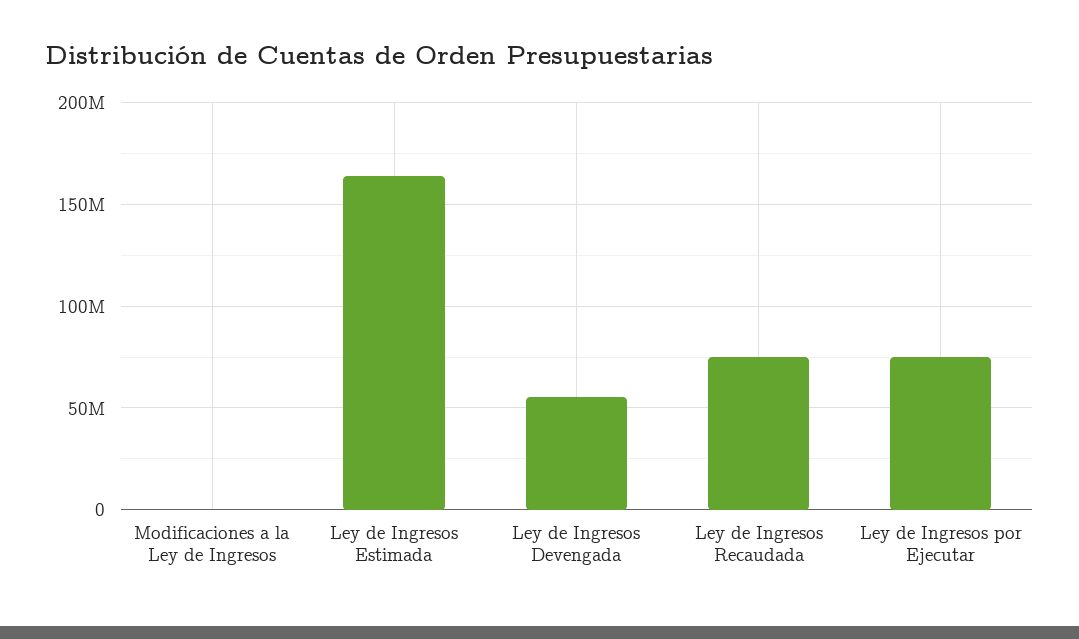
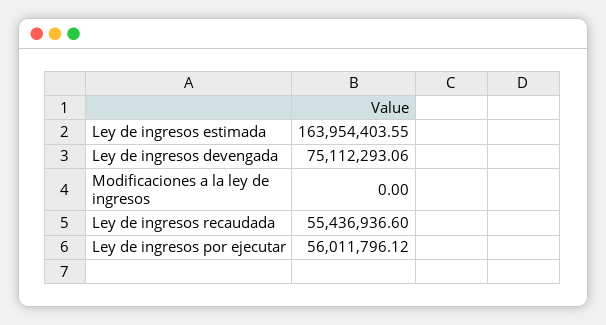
  {
    "Modificaciones a la Ley de Ingresos": 0,
    "Ley de Ingresos Estimada": 163954403.55,
-   "Ley de Ingresos Devengada": 55000000,
+   "Ley de Ingresos Devengada": 75112293.06,
-   "Ley de Ingresos Recaudada": 75000000,
+   "Ley de Ingresos Recaudada": 55436936.6,
-   "Ley de Ingresos por Ejecutar": 75000000
+   "Ley de Ingresos por Ejecutar": 56011796.12
  }

